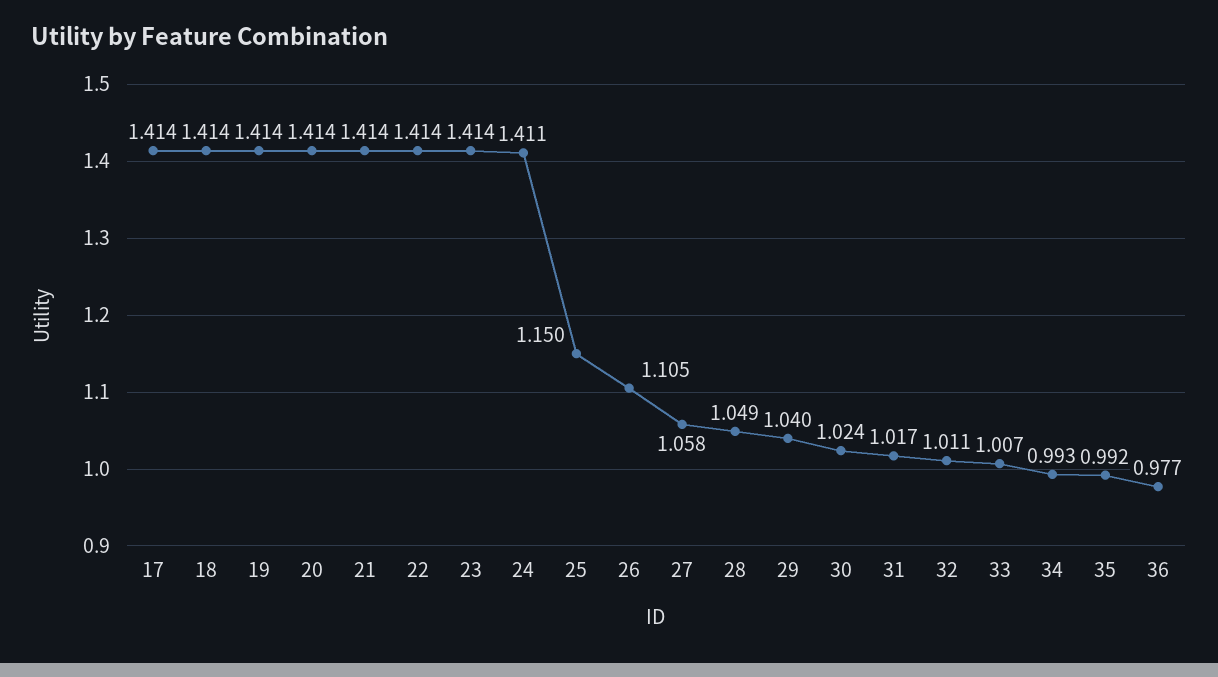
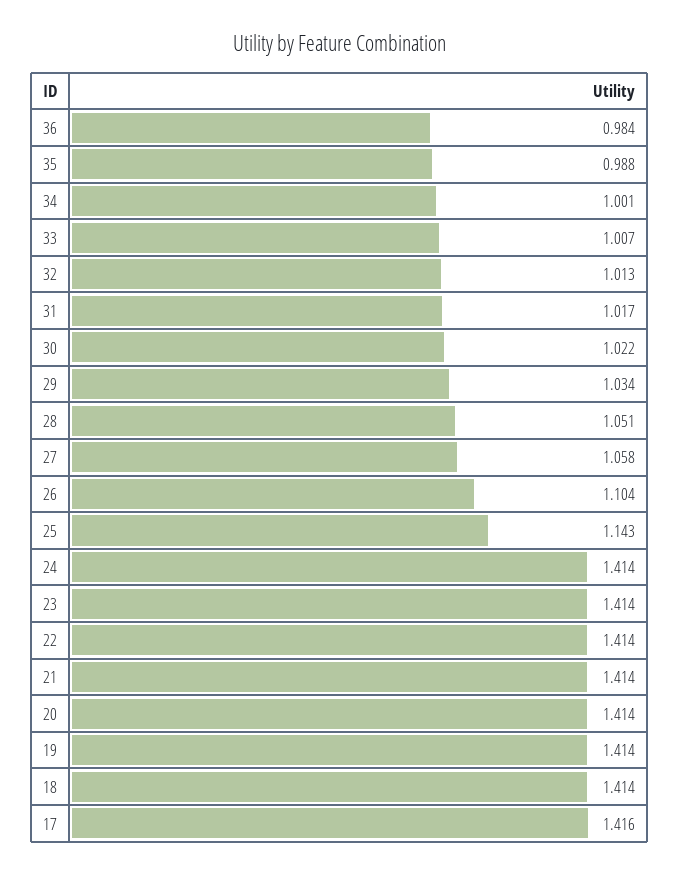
  {
-   "17": 1.414,
+   "17": 1.416,
    "18": 1.414,
    "19": 1.414,
    "20": 1.414,
    "21": 1.414,
    "22": 1.414,
    "23": 1.414,
-   "24": 1.411,
+   "24": 1.414,
-   "25": 1.15,
+   "25": 1.143,
-   "26": 1.105,
+   "26": 1.104,
    "27": 1.058,
-   "28": 1.049,
+   "28": 1.051,
-   "29": 1.04,
+   "29": 1.034,
-   "30": 1.024,
+   "30": 1.022,
    "31": 1.017,
-   "32": 1.011,
+   "32": 1.013,
    "33": 1.007,
-   "34": 0.993,
+   "34": 1.001,
-   "35": 0.992,
+   "35": 0.988,
-   "36": 0.977
+   "36": 0.984
  }

